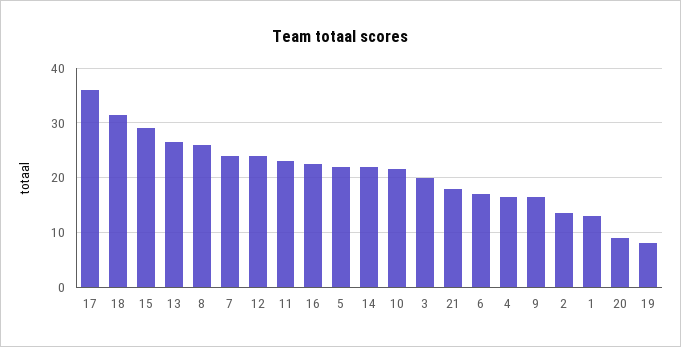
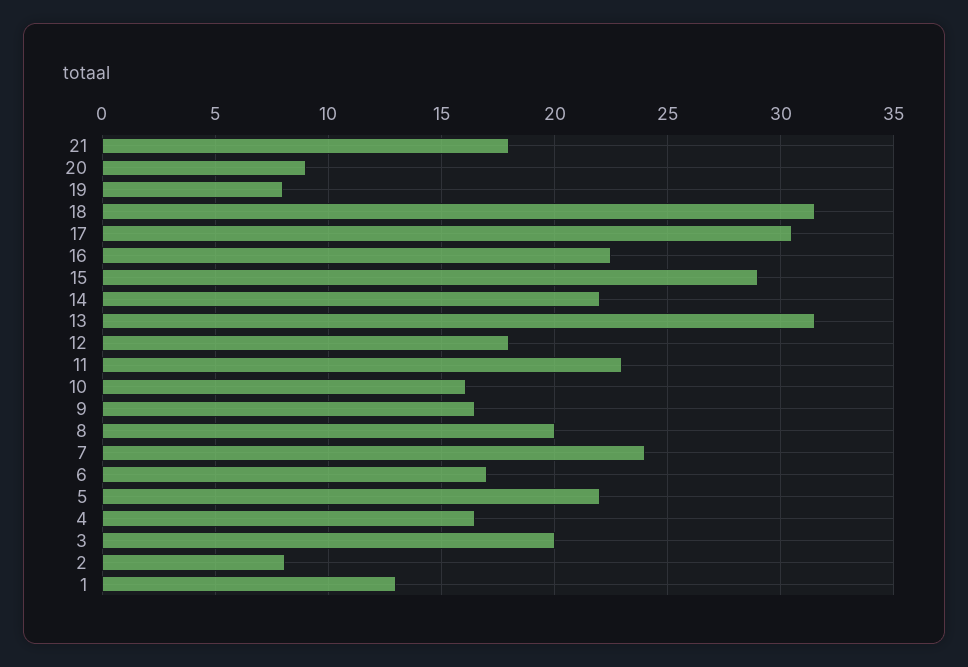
  {
-   "17": 36,
+   "17": 30.5,
    "18": 31.5,
    "15": 29,
-   "13": 26,
+   "13": 31.5,
-   "8": 26,
+   "8": 20,
    "7": 24,
-   "12": 24,
+   "12": 18,
    "11": 23,
    "16": 22.5,
    "5": 22,
    "14": 22,
-   "10": 22,
+   "10": 16,
    "3": 20,
    "21": 18,
    "6": 17,
    "4": 16.5,
    "9": 16.5,
-   "2": 14,
+   "2": 8,
    "1": 13,
    "20": 9,
    "19": 8
  }

